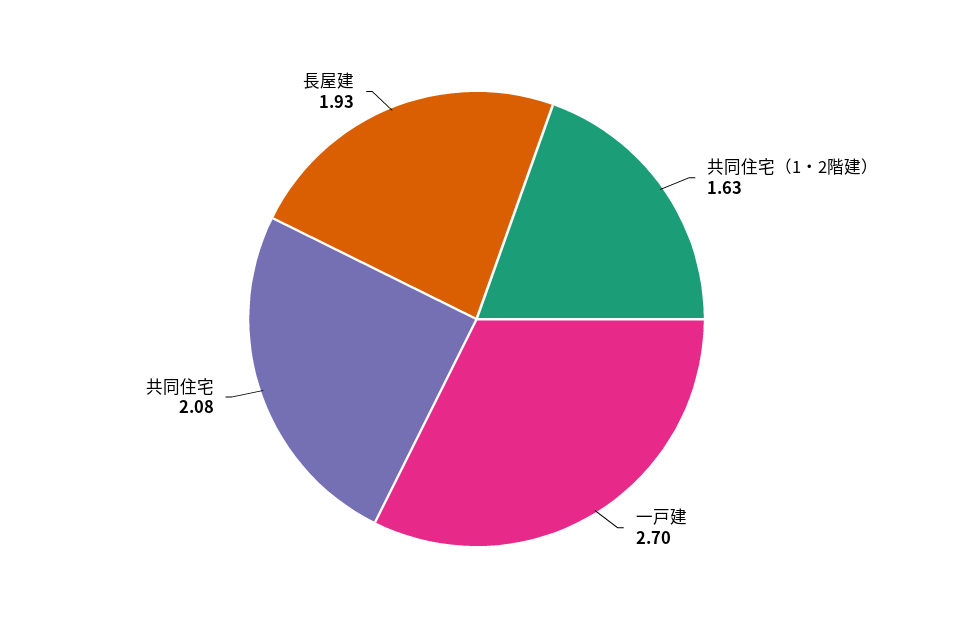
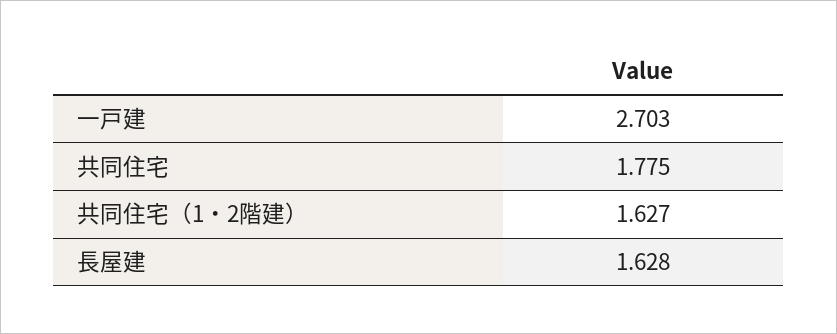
  {
    "共同住宅（1・2階建）": 1.627,
    "一戸建": 2.703,
-   "共同住宅": 2.08,
+   "共同住宅": 1.775,
-   "長屋建": 1.93
+   "長屋建": 1.628
  }

